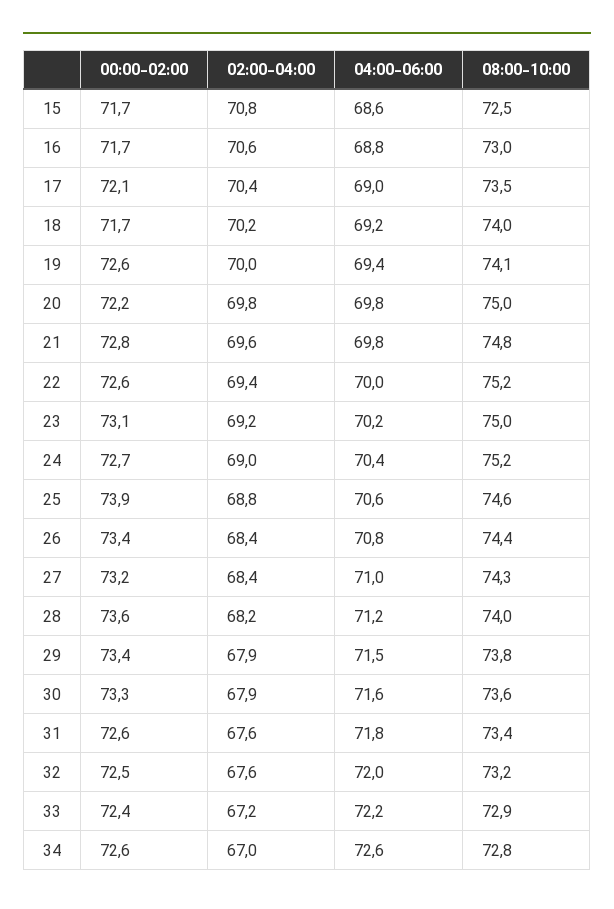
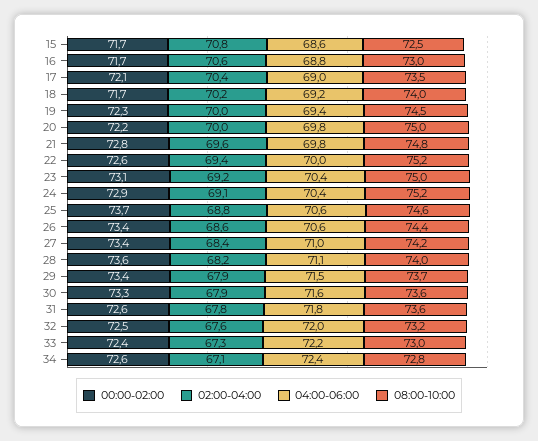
  {
    "00:00-02:00": {
      "15": 71.7,
      "16": 71.7,
      "17": 72.1,
      "18": 71.7,
-     "19": 72.6,
+     "19": 72.3,
      "20": 72.2,
      "21": 72.8,
      "22": 72.6,
      "23": 73.1,
-     "24": 72.7,
+     "24": 72.9,
-     "25": 73.9,
+     "25": 73.7,
      "26": 73.4,
-     "27": 73.2,
+     "27": 73.4,
      "28": 73.6,
      "29": 73.4,
      "30": 73.3,
      "31": 72.6,
      "32": 72.5,
      "33": 72.4,
      "34": 72.6
    },
    "02:00-04:00": {
      "15": 70.8,
      "16": 70.6,
      "17": 70.4,
      "18": 70.2,
      "19": 70,
-     "20": 69.8,
+     "20": 70,
      "21": 69.6,
      "22": 69.4,
      "23": 69.2,
-     "24": 69,
+     "24": 69.1,
      "25": 68.8,
-     "26": 68.4,
+     "26": 68.6,
      "27": 68.4,
      "28": 68.2,
      "29": 67.9,
      "30": 67.9,
-     "31": 67.6,
+     "31": 67.8,
      "32": 67.6,
-     "33": 67.2,
+     "33": 67.3,
-     "34": 67
+     "34": 67.1
    },
    "04:00-06:00": {
      "15": 68.6,
      "16": 68.8,
      "17": 69,
      "18": 69.2,
      "19": 69.4,
      "20": 69.8,
      "21": 69.8,
      "22": 70,
-     "23": 70.2,
+     "23": 70.4,
      "24": 70.4,
      "25": 70.6,
-     "26": 70.8,
+     "26": 70.6,
      "27": 71,
-     "28": 71.2,
+     "28": 71.1,
      "29": 71.5,
      "30": 71.6,
      "31": 71.8,
      "32": 72,
      "33": 72.2,
-     "34": 72.6
+     "34": 72.4
    },
    "08:00-10:00": {
      "15": 72.5,
      "16": 73,
      "17": 73.5,
      "18": 74,
-     "19": 74.1,
+     "19": 74.5,
      "20": 75,
      "21": 74.8,
      "22": 75.2,
      "23": 75,
      "24": 75.2,
      "25": 74.6,
      "26": 74.4,
-     "27": 74.3,
+     "27": 74.2,
      "28": 74,
-     "29": 73.8,
+     "29": 73.7,
      "30": 73.6,
-     "31": 73.4,
+     "31": 73.6,
      "32": 73.2,
-     "33": 72.9,
+     "33": 73,
      "34": 72.8
    }
  }

